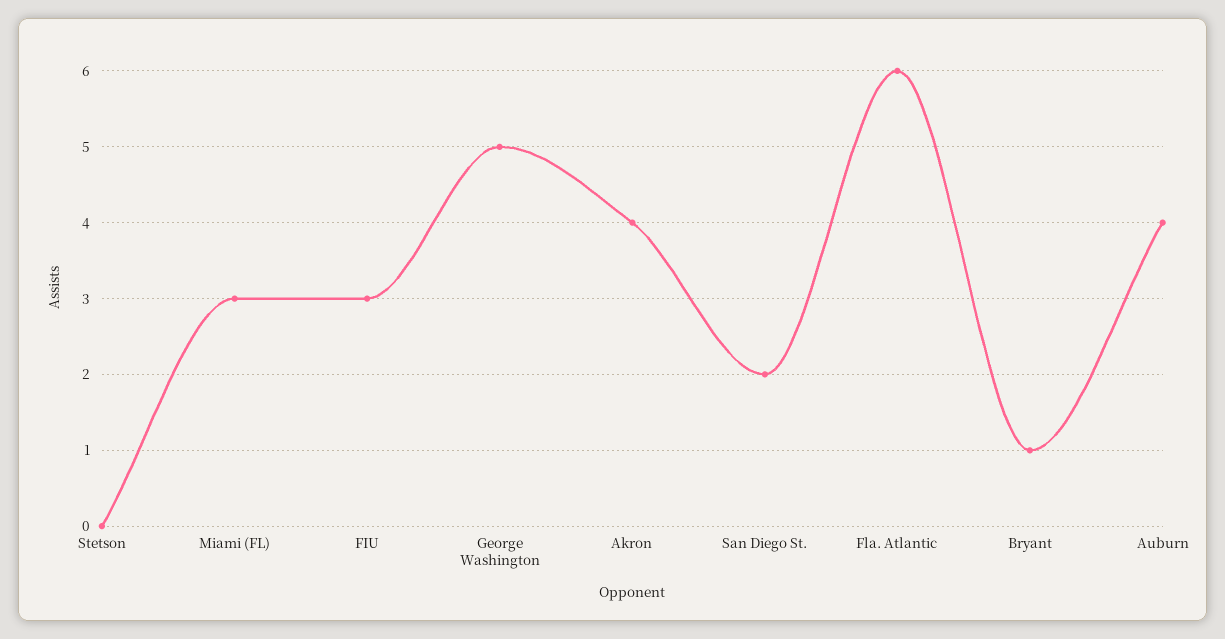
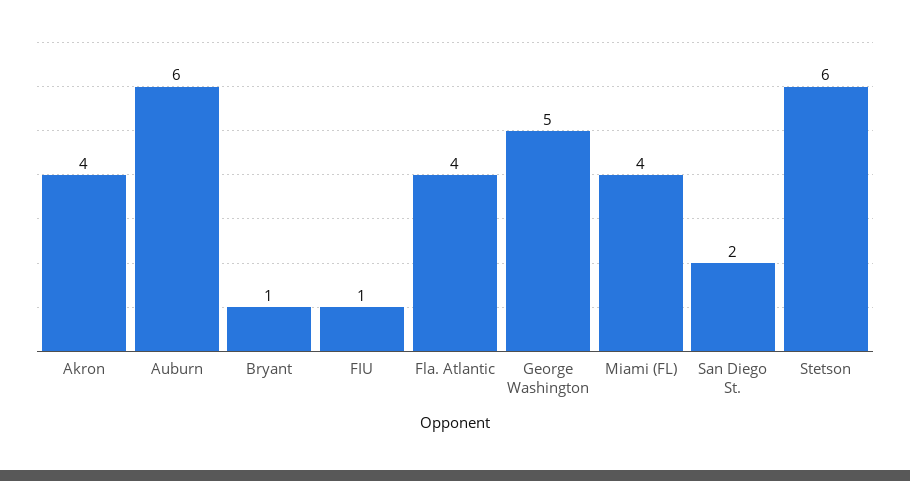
  {
-   "Stetson": 0,
+   "Stetson": 6,
-   "Miami (FL)": 3,
+   "Miami (FL)": 4,
-   "FIU": 3,
+   "FIU": 1,
    "George Washington": 5,
    "Akron": 4,
    "San Diego St.": 2,
-   "Fla. Atlantic": 6,
+   "Fla. Atlantic": 4,
    "Bryant": 1,
-   "Auburn": 4
+   "Auburn": 6
  }

